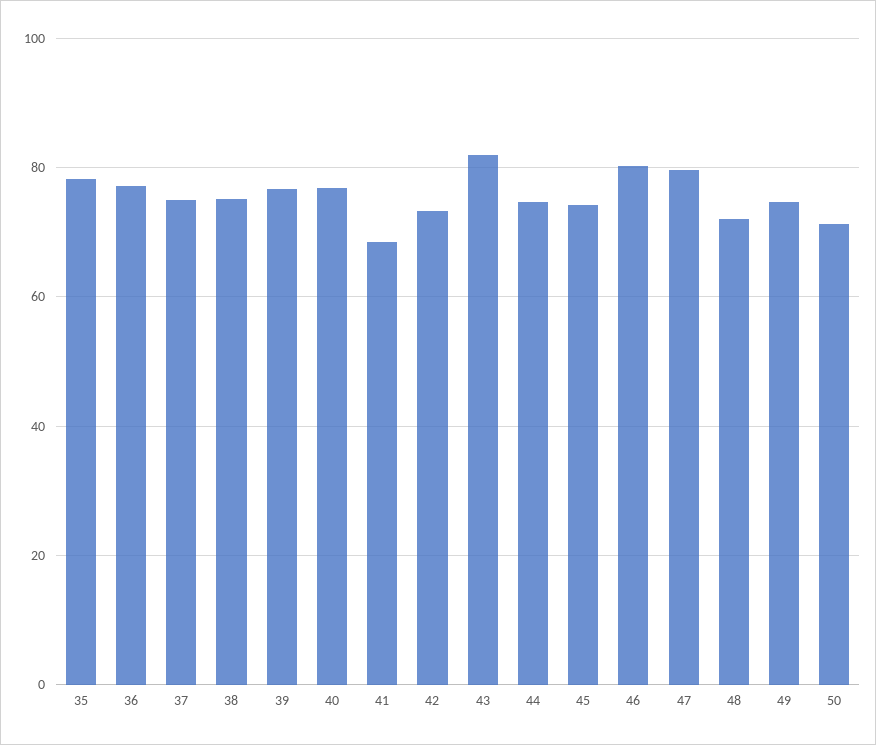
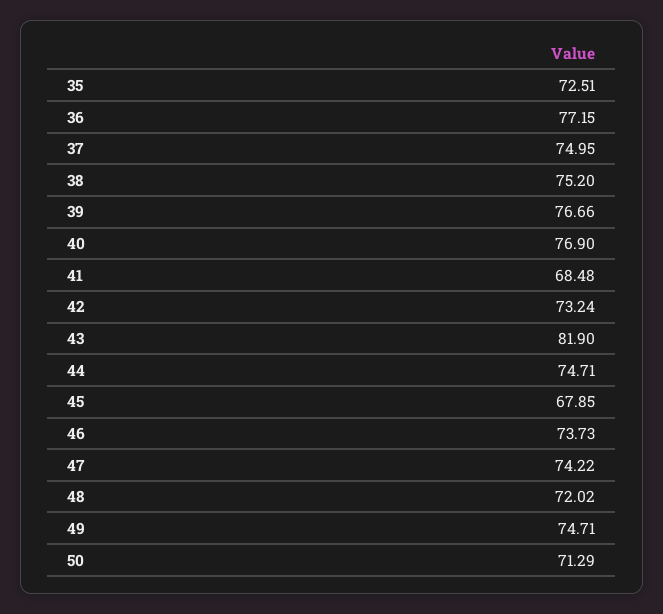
  {
-   "35": 78,
+   "35": 72.51,
    "36": 77.15,
    "37": 74.95,
    "38": 75.2,
    "39": 76.66,
    "40": 76.9,
    "41": 68.48,
    "42": 73.24,
    "43": 81.9,
    "44": 74.71,
-   "45": 74,
+   "45": 67.85,
-   "46": 80,
+   "46": 73.73,
-   "47": 80,
+   "47": 74.22,
    "48": 72.02,
    "49": 74.71,
    "50": 71.29
  }

